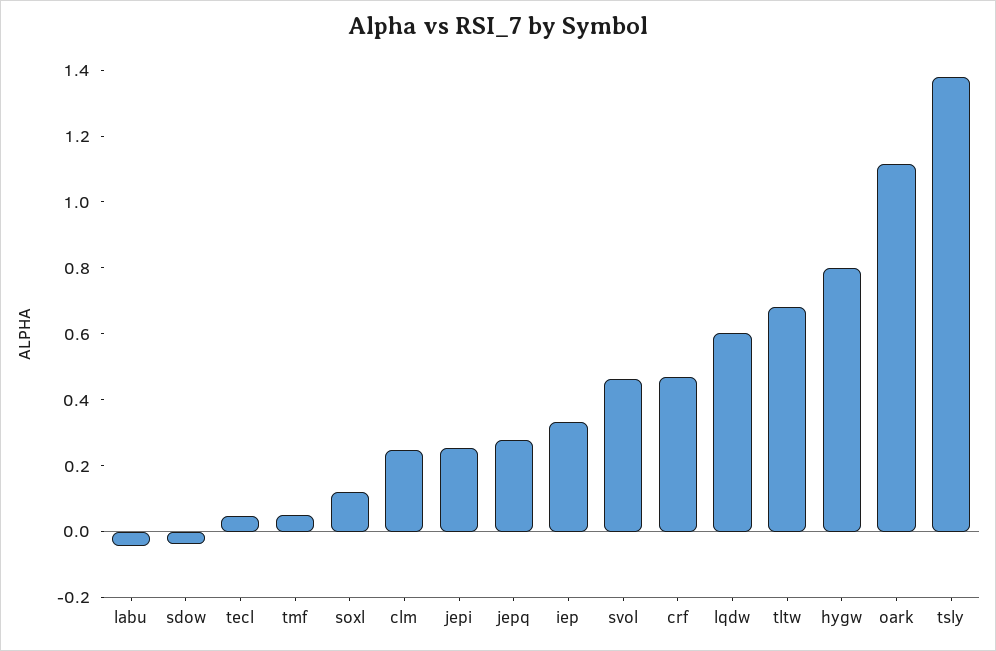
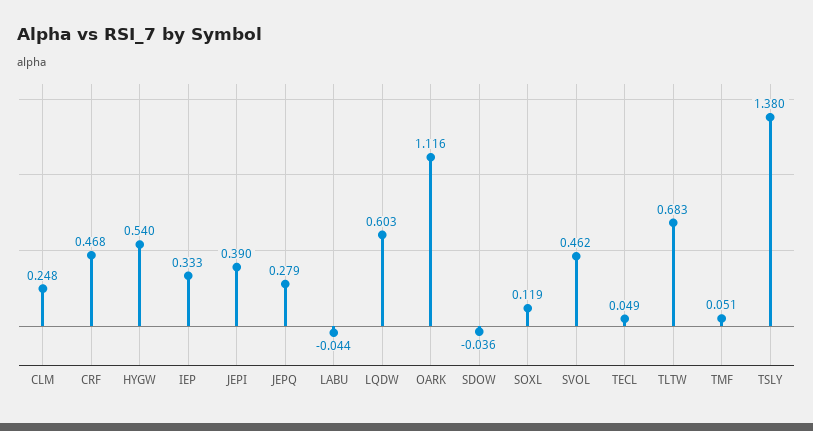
  {
    "labu": -0.044,
    "sdow": -0.036,
    "tecl": 0.049,
    "tmf": 0.051,
    "soxl": 0.119,
    "clm": 0.248,
-   "jepi": 0.25,
+   "jepi": 0.39,
    "jepq": 0.279,
    "iep": 0.333,
    "svol": 0.462,
    "crf": 0.468,
    "lqdw": 0.603,
    "tltw": 0.683,
-   "hygw": 0.8,
+   "hygw": 0.54,
    "oark": 1.116,
    "tsly": 1.38
  }

